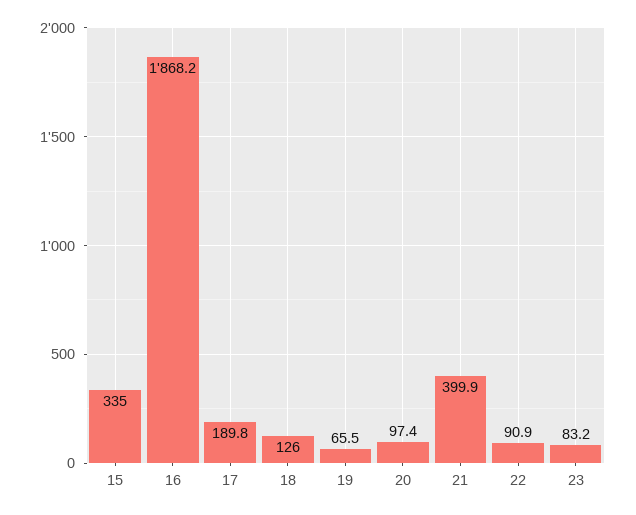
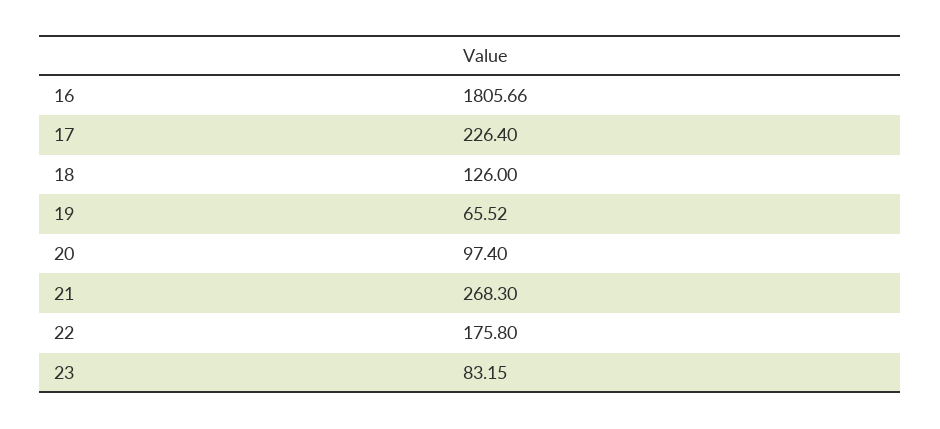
  {
-   "15": 335,
-   "16": 1868.2,
+   "16": 1805.66,
-   "17": 189.8,
+   "17": 226.4,
    "18": 126,
    "19": 65.52,
    "20": 97.4,
-   "21": 399.9,
+   "21": 268.3,
-   "22": 90.9,
+   "22": 175.8,
    "23": 83.15
  }

